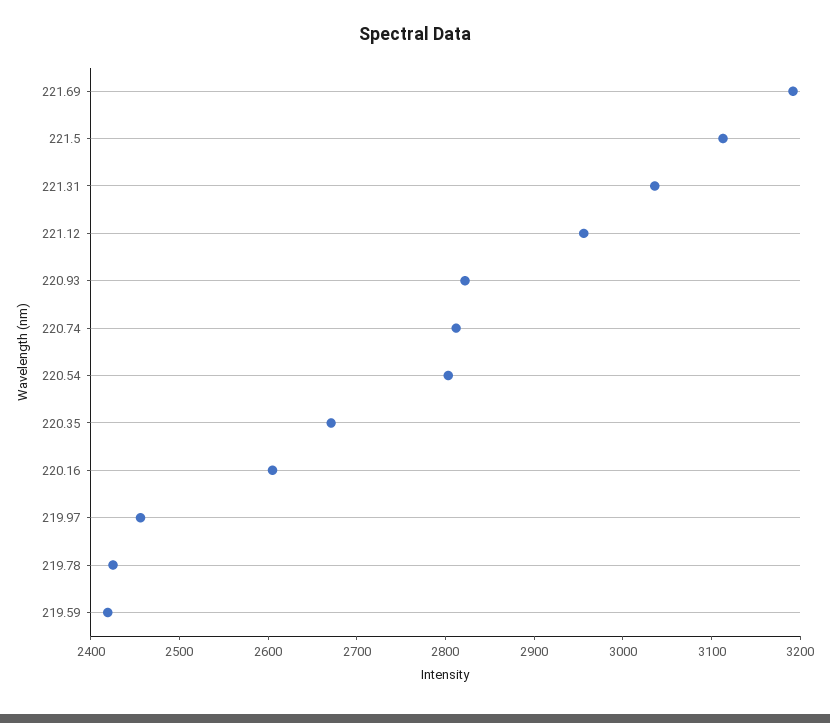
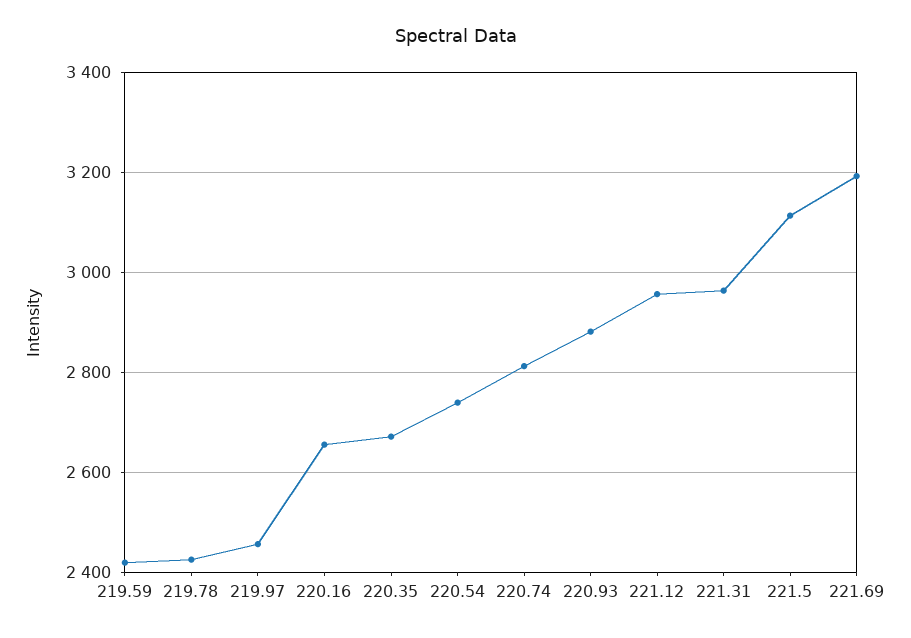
  {
    "221.69": 3200,
    "221.5": 3120,
-   "221.31": 3040,
+   "221.31": 2960,
    "221.12": 2960,
-   "220.93": 2820,
+   "220.93": 2880,
    "220.74": 2820,
-   "220.54": 2800,
+   "220.54": 2740,
    "220.35": 2680,
-   "220.16": 2600,
+   "220.16": 2660,
    "219.97": 2460,
    "219.78": 2420,
    "219.59": 2420
  }

